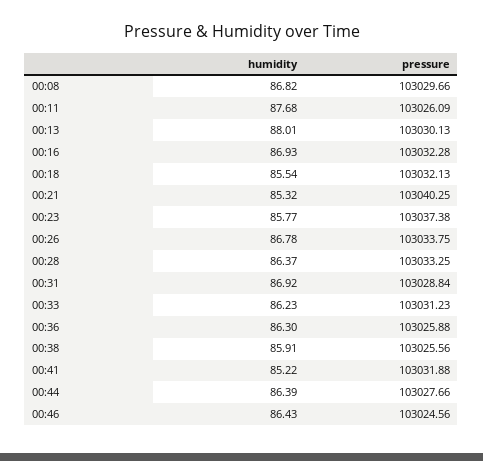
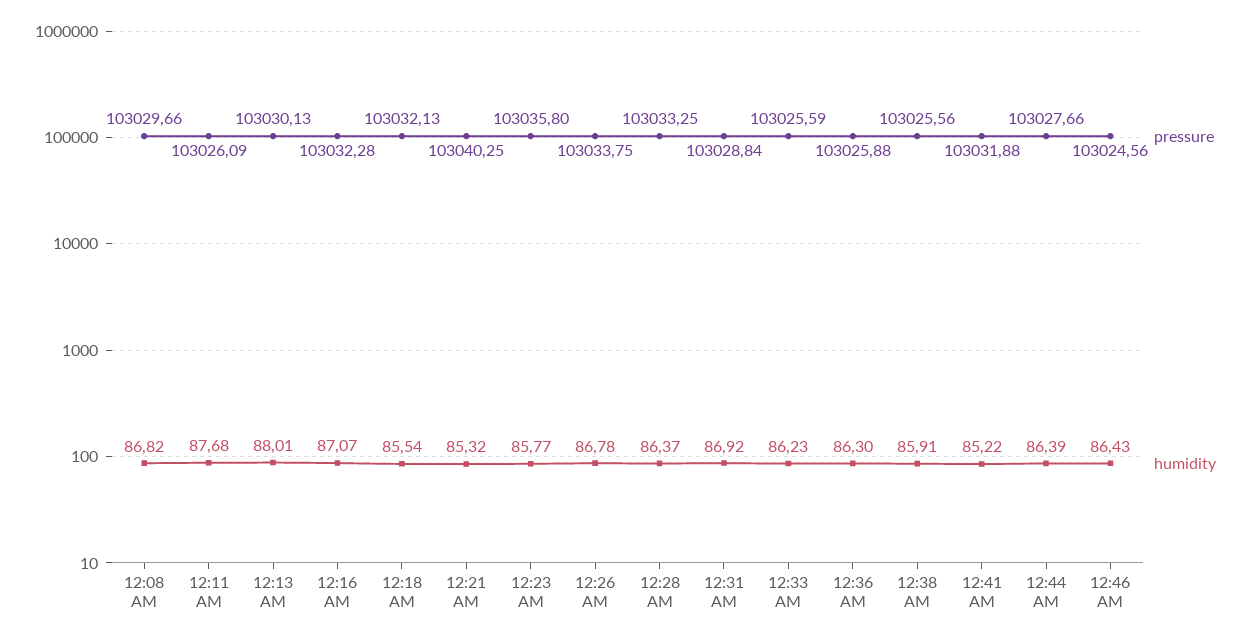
  {
    "humidity": {
      "00:08": 86.82,
      "00:11": 87.68,
      "00:13": 88.01,
-     "00:16": 86.93,
+     "00:16": 87.07,
      "00:18": 85.54,
      "00:21": 85.32,
      "00:23": 85.77,
      "00:26": 86.78,
      "00:28": 86.37,
      "00:31": 86.92,
      "00:33": 86.23,
      "00:36": 86.3,
      "00:38": 85.91,
      "00:41": 85.22,
      "00:44": 86.39,
      "00:46": 86.43
    },
    "pressure": {
      "00:08": 103029.66,
      "00:11": 103026.09,
      "00:13": 103030.13,
      "00:16": 103032.28,
      "00:18": 103032.13,
      "00:21": 103040.25,
-     "00:23": 103037.38,
+     "00:23": 103035.8,
      "00:26": 103033.75,
      "00:28": 103033.25,
      "00:31": 103028.84,
-     "00:33": 103031.23,
+     "00:33": 103025.59,
      "00:36": 103025.88,
      "00:38": 103025.56,
      "00:41": 103031.88,
      "00:44": 103027.66,
      "00:46": 103024.56
    }
  }

